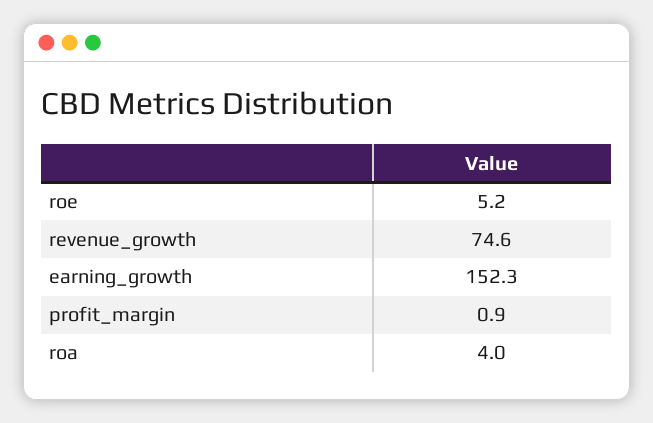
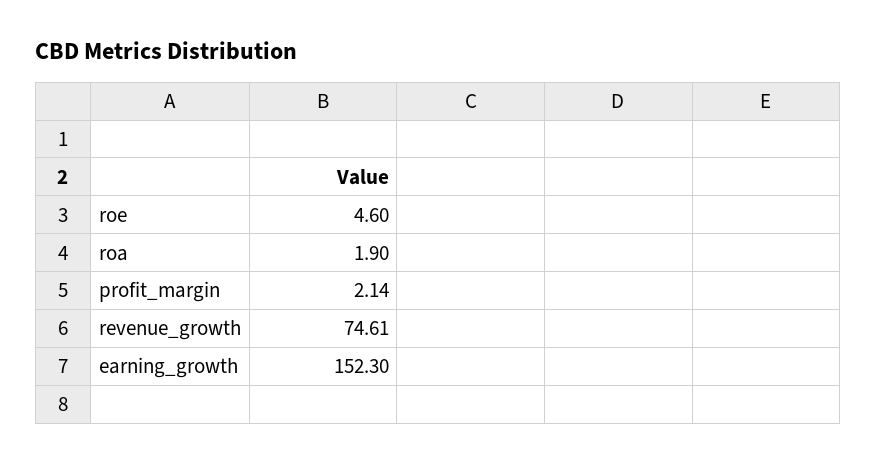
  {
-   "roe": 5.2,
+   "roe": 4.6,
    "revenue_growth": 74.61,
    "earning_growth": 152.3,
-   "profit_margin": 0.9,
+   "profit_margin": 2.14,
-   "roa": 4
+   "roa": 1.9
  }

